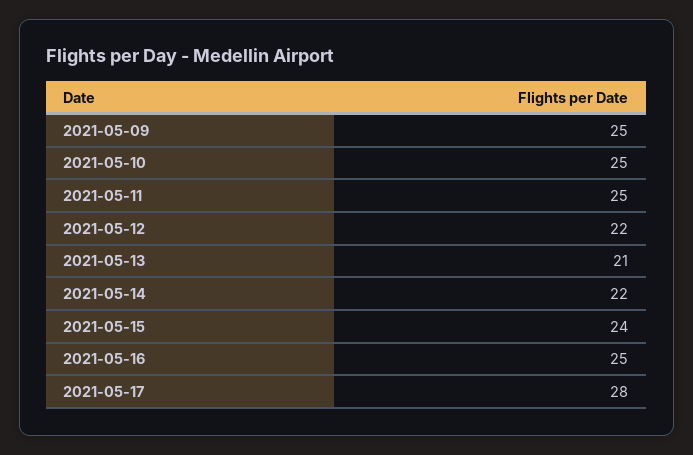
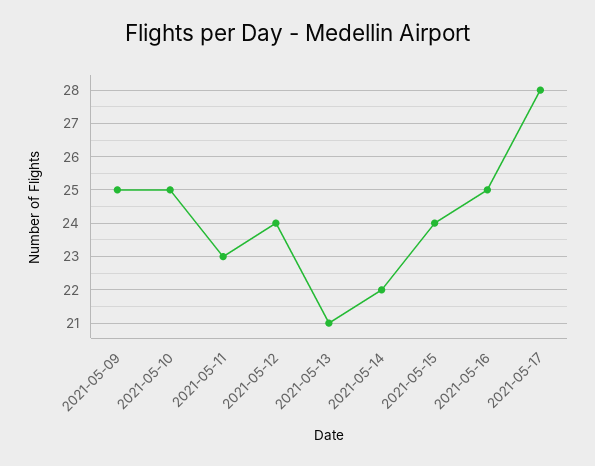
  {
    "2021-05-09": 25,
    "2021-05-10": 25,
-   "2021-05-11": 25,
+   "2021-05-11": 23,
-   "2021-05-12": 22,
+   "2021-05-12": 24,
    "2021-05-13": 21,
    "2021-05-14": 22,
    "2021-05-15": 24,
    "2021-05-16": 25,
    "2021-05-17": 28
  }

